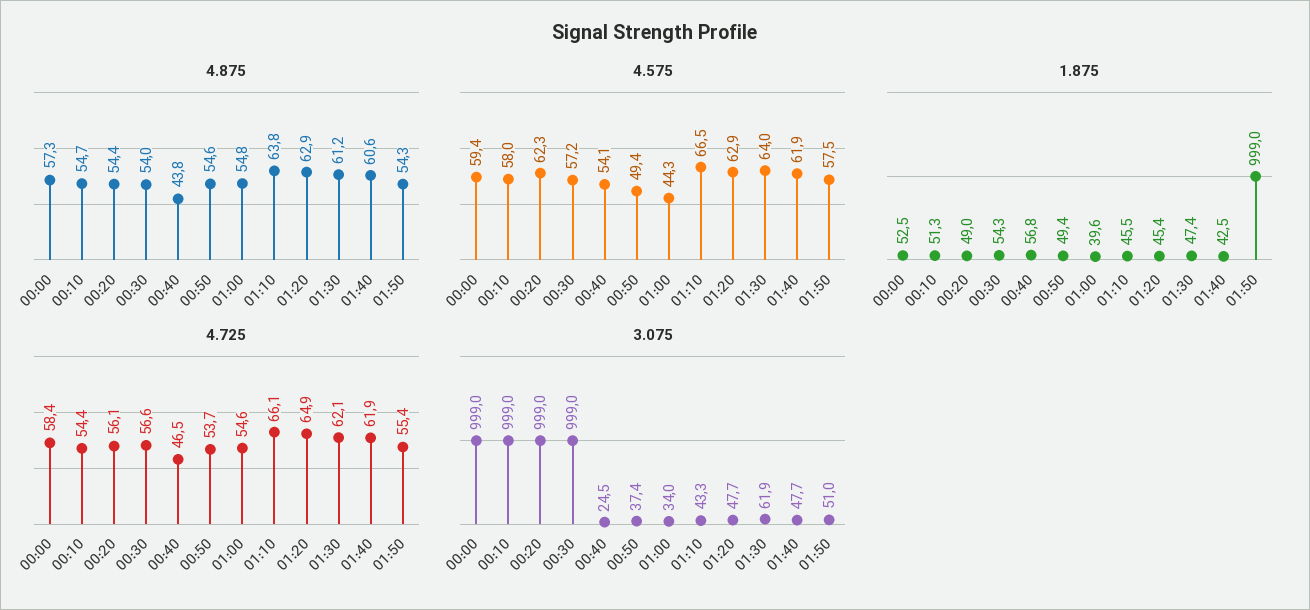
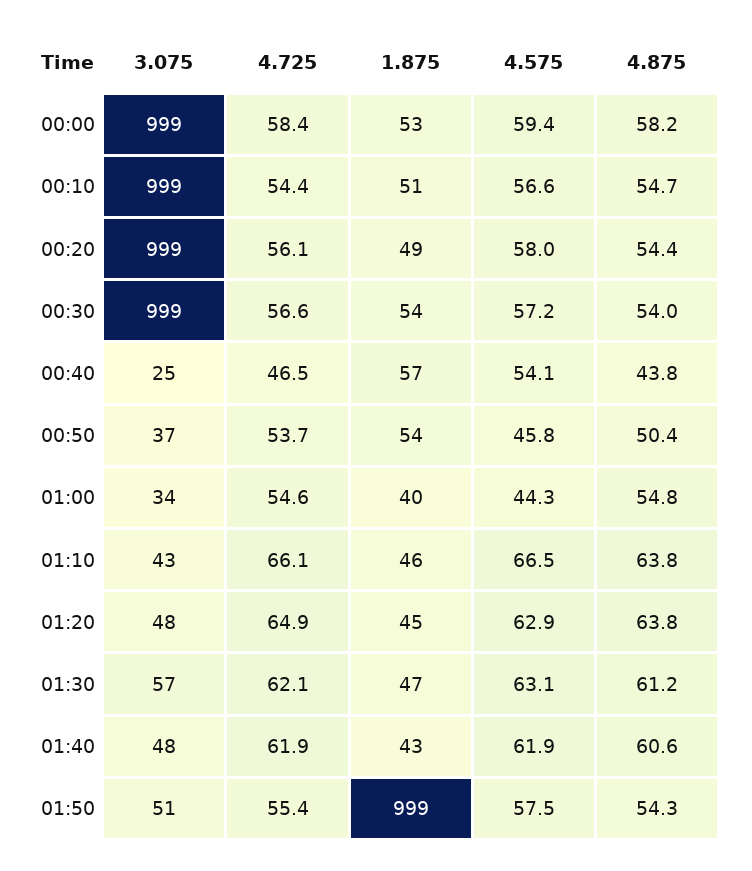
  {
    "4.875": {
-     "00:00": 57.3,
+     "00:00": 58.2,
      "00:10": 54.7,
      "00:20": 54.4,
      "00:30": 54,
      "00:40": 43.8,
-     "00:50": 54.6,
+     "00:50": 50.4,
      "01:00": 54.8,
      "01:10": 63.8,
-     "01:20": 62.9,
+     "01:20": 63.8,
      "01:30": 61.2,
      "01:40": 60.6,
      "01:50": 54.3
    },
    "4.575": {
      "00:00": 59.4,
-     "00:10": 58,
+     "00:10": 56.6,
-     "00:20": 62.3,
+     "00:20": 58,
      "00:30": 57.2,
      "00:40": 54.1,
-     "00:50": 49.4,
+     "00:50": 45.8,
      "01:00": 44.3,
      "01:10": 66.5,
      "01:20": 62.9,
-     "01:30": 64,
+     "01:30": 63.1,
      "01:40": 61.9,
      "01:50": 57.5
    },
    "1.875": {
      "00:00": 52.5,
      "00:10": 51.3,
      "00:20": 49,
      "00:30": 54.3,
      "00:40": 56.8,
-     "00:50": 49.4,
+     "00:50": 54,
      "01:00": 39.6,
      "01:10": 45.5,
      "01:20": 45.4,
      "01:30": 47.4,
      "01:40": 42.5,
      "01:50": 999
    },
    "4.725": {
      "00:00": 58.4,
      "00:10": 54.4,
      "00:20": 56.1,
      "00:30": 56.6,
      "00:40": 46.5,
      "00:50": 53.7,
      "01:00": 54.6,
      "01:10": 66.1,
      "01:20": 64.9,
      "01:30": 62.1,
      "01:40": 61.9,
      "01:50": 55.4
    },
    "3.075": {
      "00:00": 999,
      "00:10": 999,
      "00:20": 999,
      "00:30": 999,
      "00:40": 24.5,
      "00:50": 37.4,
      "01:00": 34,
      "01:10": 43.3,
      "01:20": 47.7,
-     "01:30": 61.9,
+     "01:30": 57,
      "01:40": 47.7,
      "01:50": 51
    }
  }

